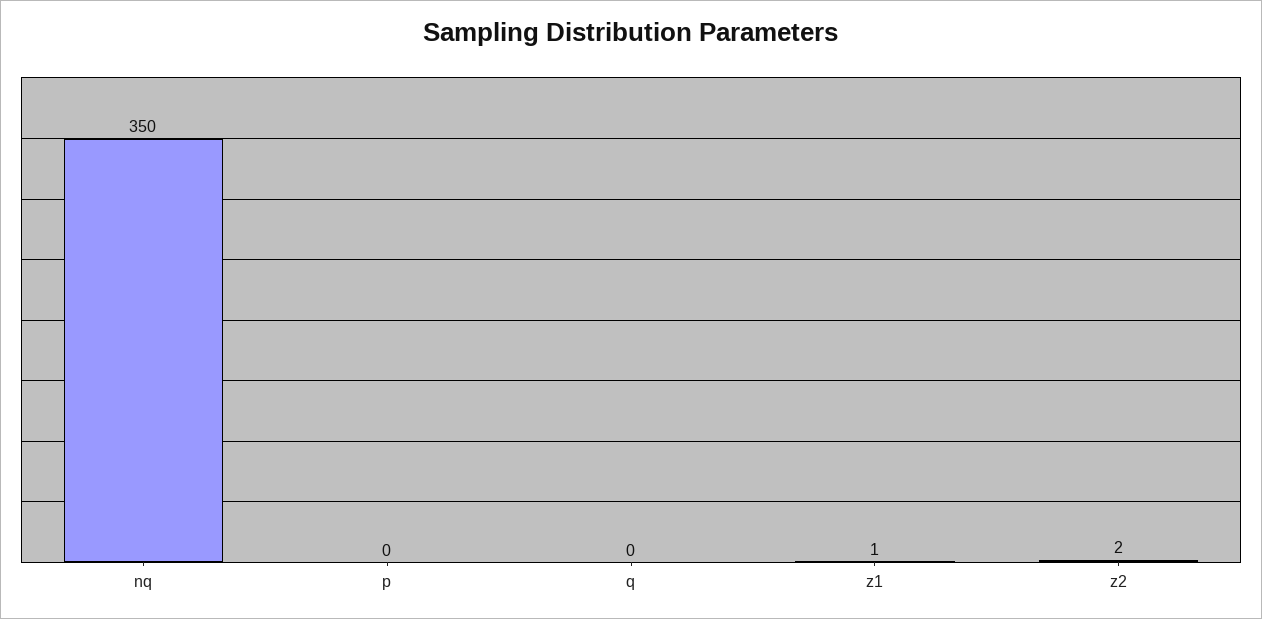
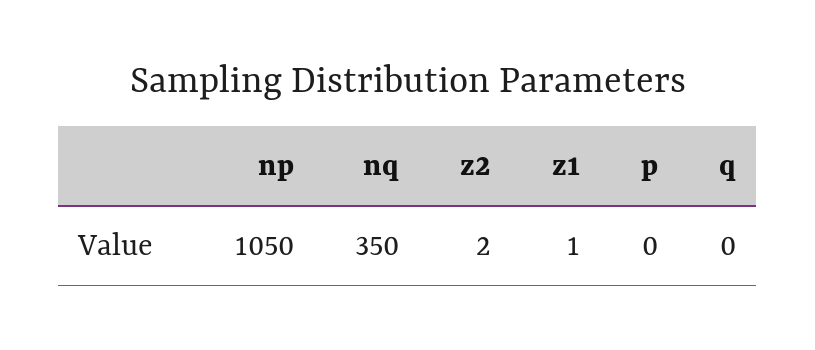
  {
    "nq": 350,
    "p": 0,
    "q": 0,
    "z1": 1,
-   "z2": 2
+   "z2": 2,
+   "np": 1050
  }

